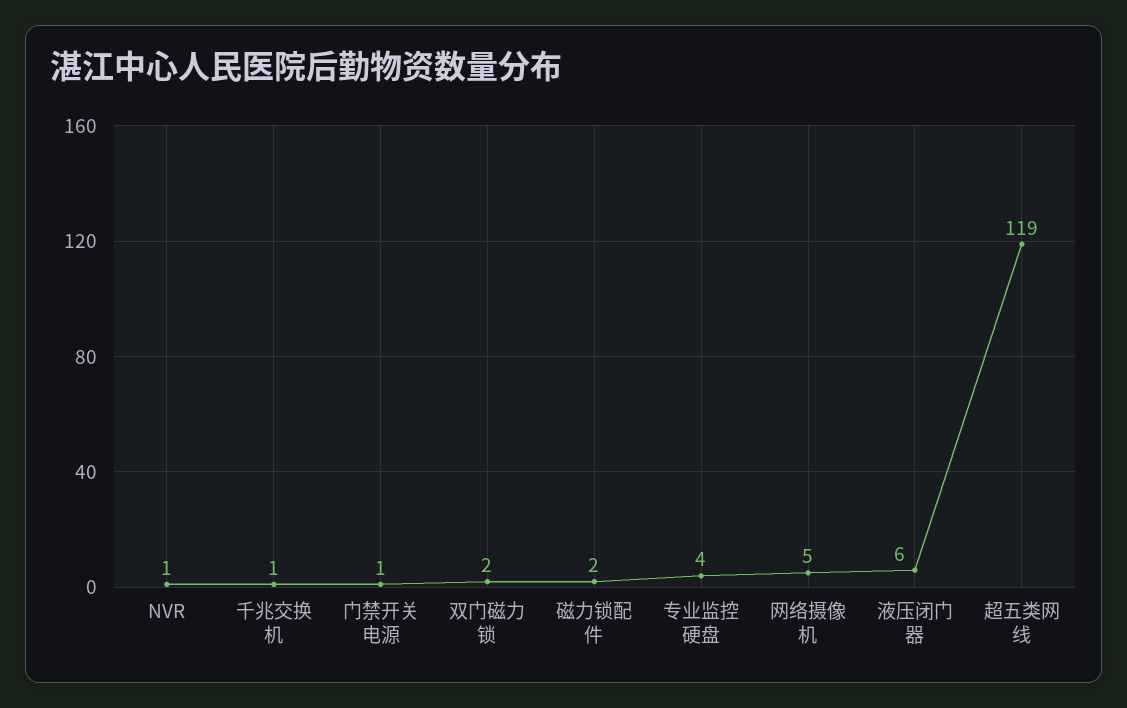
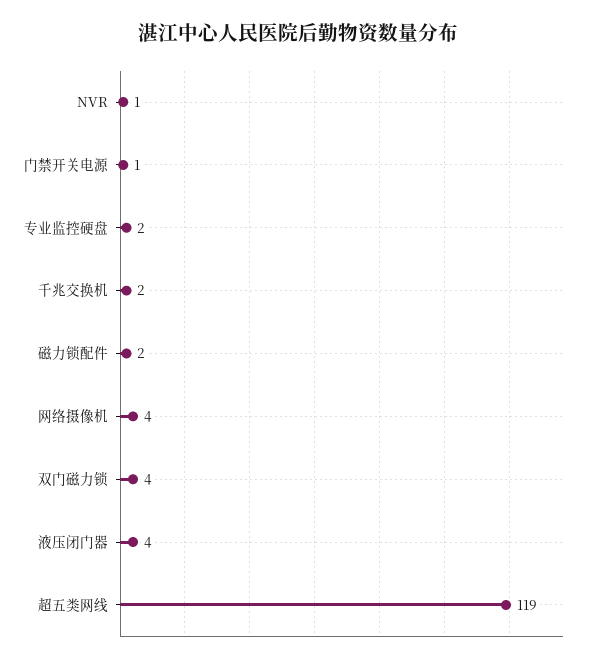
  {
    "NVR": 1,
-   "千兆交换机": 1,
+   "千兆交换机": 2,
    "门禁开关电源": 1,
-   "双门磁力锁": 2,
+   "双门磁力锁": 4,
    "磁力锁配件": 2,
-   "专业监控硬盘": 4,
+   "专业监控硬盘": 2,
-   "网络摄像机": 5,
+   "网络摄像机": 4,
-   "液压闭门器": 6,
+   "液压闭门器": 4,
    "超五类网线": 119
  }

